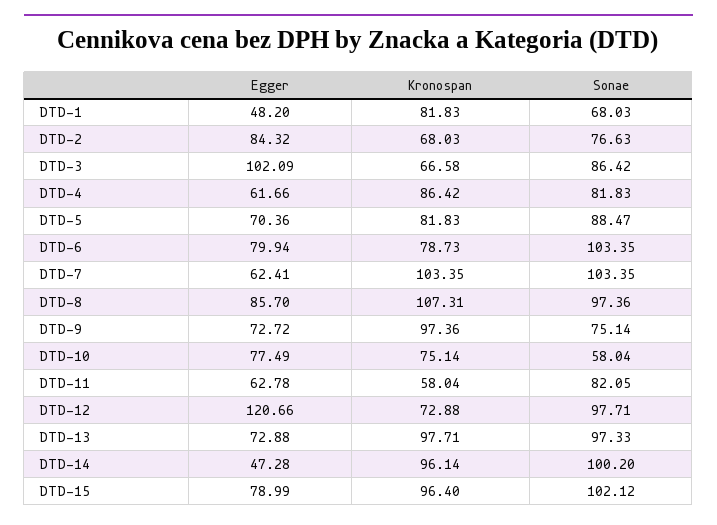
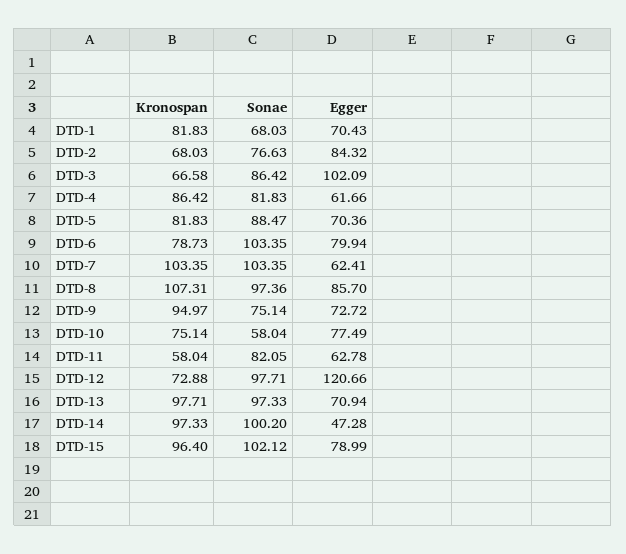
  {
    "Egger": {
-     "DTD-1": 48.2,
+     "DTD-1": 70.43,
      "DTD-2": 84.32,
      "DTD-3": 102.09,
      "DTD-4": 61.66,
      "DTD-5": 70.36,
      "DTD-6": 79.94,
      "DTD-7": 62.41,
      "DTD-8": 85.7,
      "DTD-9": 72.72,
      "DTD-10": 77.49,
      "DTD-11": 62.78,
      "DTD-12": 120.66,
-     "DTD-13": 72.88,
+     "DTD-13": 70.94,
      "DTD-14": 47.28,
      "DTD-15": 78.99
    },
    "Kronospan": {
      "DTD-1": 81.83,
      "DTD-2": 68.03,
      "DTD-3": 66.58,
      "DTD-4": 86.42,
      "DTD-5": 81.83,
      "DTD-6": 78.73,
      "DTD-7": 103.35,
      "DTD-8": 107.31,
-     "DTD-9": 97.36,
+     "DTD-9": 94.97,
      "DTD-10": 75.14,
      "DTD-11": 58.04,
      "DTD-12": 72.88,
      "DTD-13": 97.71,
-     "DTD-14": 96.14,
+     "DTD-14": 97.33,
      "DTD-15": 96.4
    },
    "Sonae": {
      "DTD-1": 68.03,
      "DTD-2": 76.63,
      "DTD-3": 86.42,
      "DTD-4": 81.83,
      "DTD-5": 88.47,
      "DTD-6": 103.35,
      "DTD-7": 103.35,
      "DTD-8": 97.36,
      "DTD-9": 75.14,
      "DTD-10": 58.04,
      "DTD-11": 82.05,
      "DTD-12": 97.71,
      "DTD-13": 97.33,
      "DTD-14": 100.2,
      "DTD-15": 102.12
    }
  }

